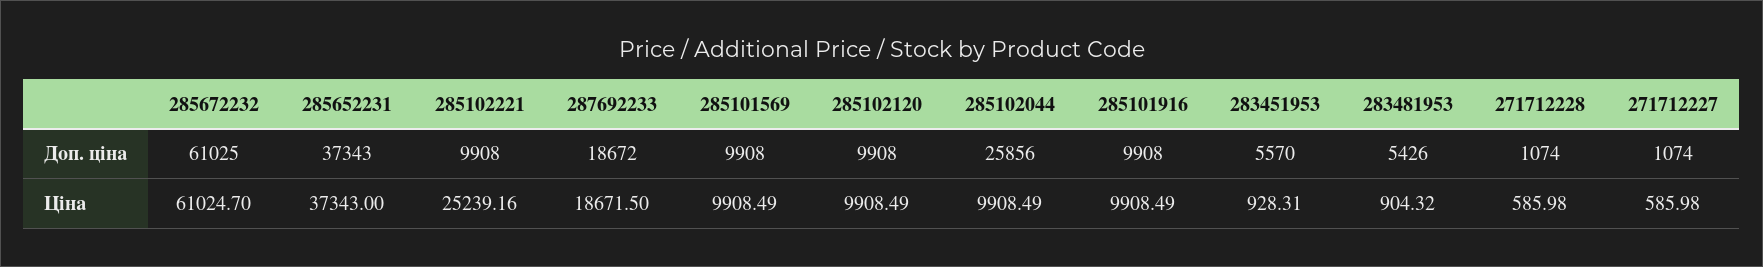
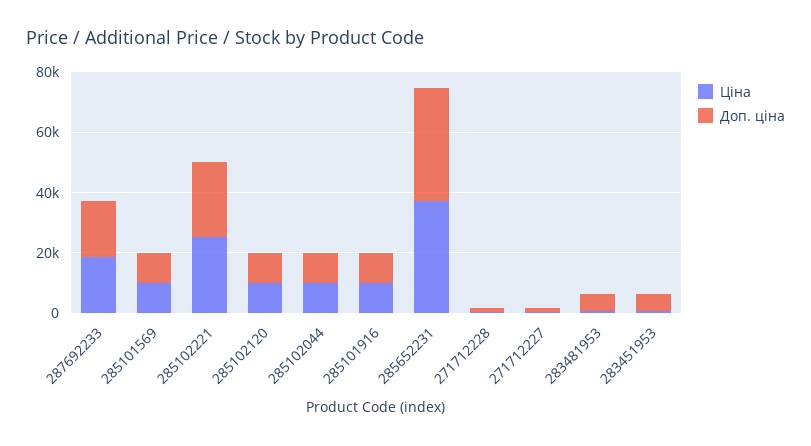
  {
    "Доп. ціна": {
-     "285672232": 61025,
      "285652231": 37343,
-     "285102221": 9908,
+     "285102221": 25000,
      "287692233": 18672,
      "285101569": 9908,
      "285102120": 9908,
-     "285102044": 25856,
+     "285102044": 10000,
      "285101916": 9908,
      "283451953": 5570,
      "283481953": 5426,
      "271712228": 1074,
      "271712227": 1074
    },
    "Ціна": {
-     "285672232": 61024.7,
      "285652231": 37343,
      "285102221": 25239.16,
      "287692233": 18671.5,
      "285101569": 9908.49,
      "285102120": 9908.49,
      "285102044": 9908.49,
      "285101916": 9908.49,
      "283451953": 928.31,
      "283481953": 904.32,
      "271712228": 585.98,
      "271712227": 585.98
    }
  }

